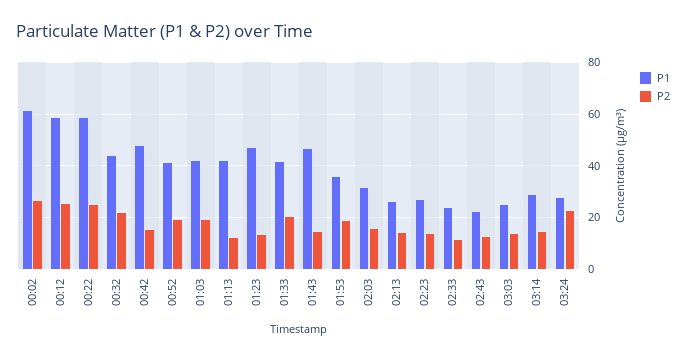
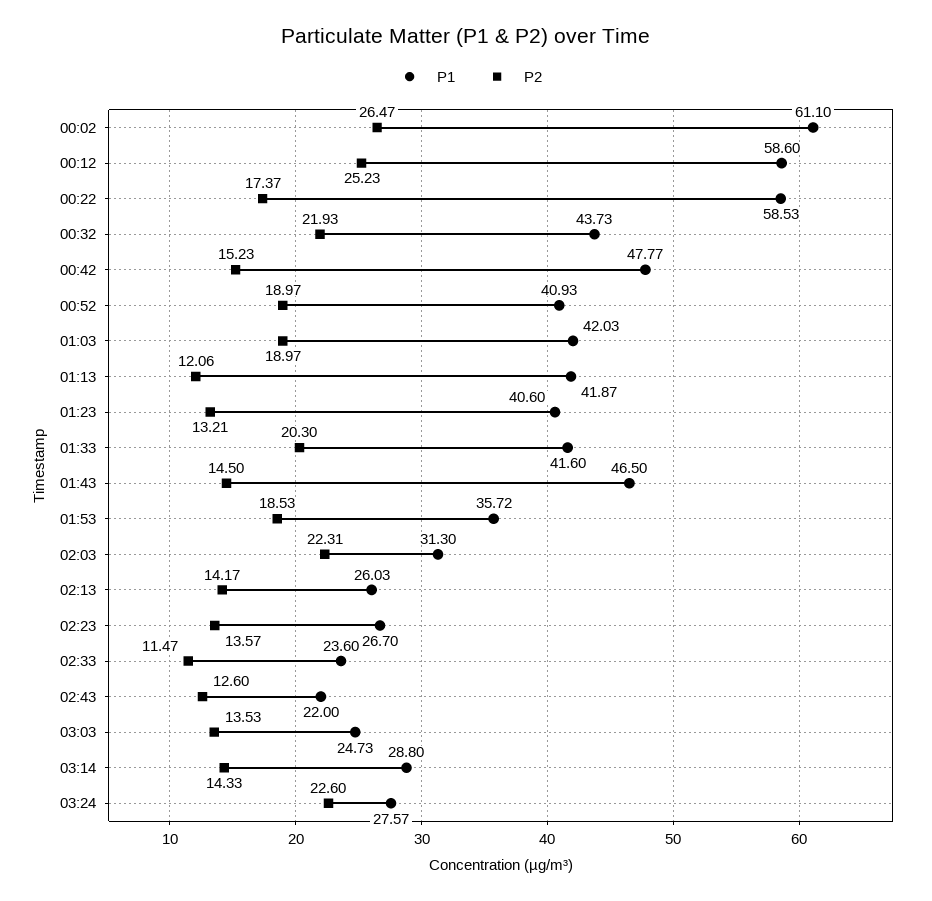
  {
    "P1": {
      "00:02": 61.1,
      "00:12": 58.6,
      "00:22": 58.53,
      "00:32": 43.73,
      "00:42": 47.77,
      "00:52": 40.93,
      "01:03": 42.03,
      "01:13": 41.87,
-     "01:23": 47.5,
+     "01:23": 40.6,
      "01:33": 41.6,
      "01:43": 46.5,
      "01:53": 35.72,
      "02:03": 31.3,
      "02:13": 26.03,
      "02:23": 26.7,
      "02:33": 23.6,
      "02:43": 22,
      "03:03": 24.73,
      "03:14": 28.8,
      "03:24": 27.57
    },
    "P2": {
      "00:02": 26.47,
      "00:12": 25.23,
-     "00:22": 25,
+     "00:22": 17.37,
      "00:32": 21.93,
      "00:42": 15.23,
      "00:52": 18.97,
      "01:03": 18.97,
      "01:13": 12.06,
      "01:23": 13.21,
      "01:33": 20.3,
      "01:43": 14.5,
      "01:53": 18.53,
-     "02:03": 15,
+     "02:03": 22.31,
      "02:13": 14.17,
      "02:23": 13.57,
      "02:33": 11.47,
      "02:43": 12.6,
      "03:03": 13.53,
      "03:14": 14.33,
      "03:24": 22.6
    }
  }

